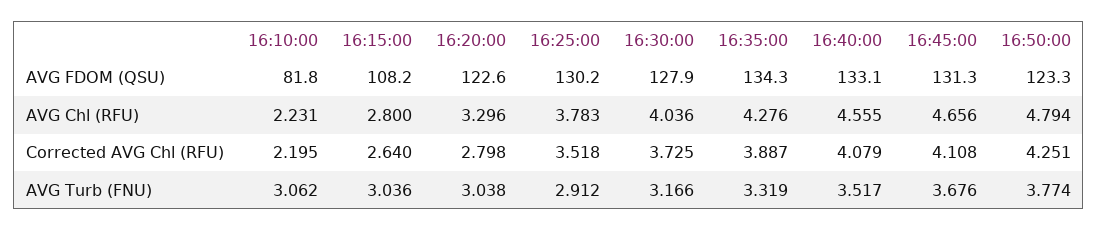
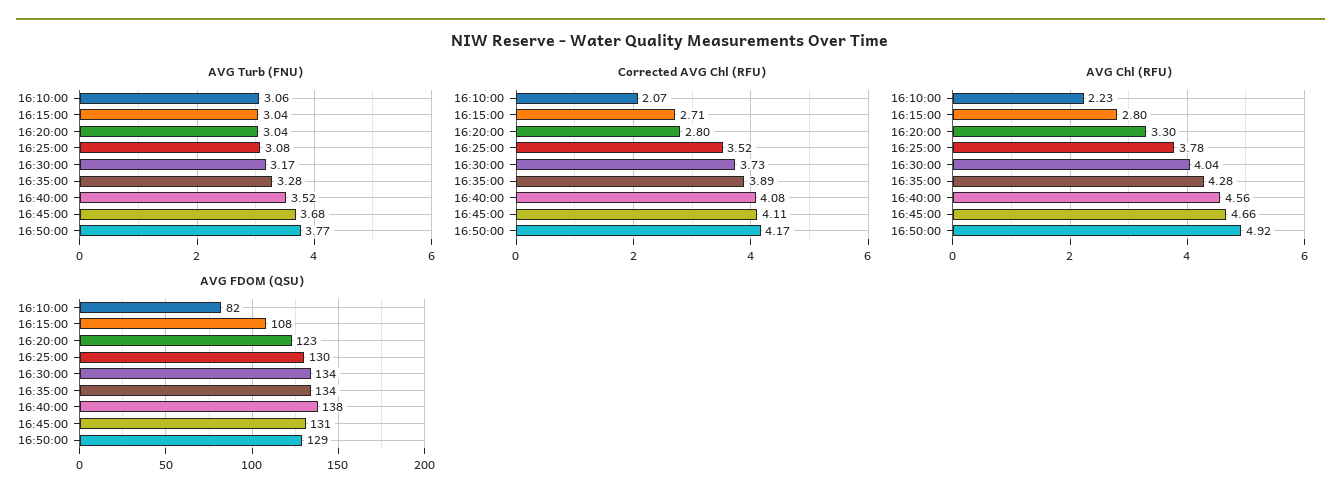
  {
    "AVG FDOM (QSU)": {
      "16:10:00": 81.8,
      "16:15:00": 108.2,
      "16:20:00": 122.6,
      "16:25:00": 130.2,
-     "16:30:00": 127.9,
+     "16:30:00": 134,
      "16:35:00": 134.3,
-     "16:40:00": 133.1,
+     "16:40:00": 138,
      "16:45:00": 131.3,
-     "16:50:00": 123.3
+     "16:50:00": 129
    },
    "AVG Chl (RFU)": {
      "16:10:00": 2.231,
      "16:15:00": 2.8,
      "16:20:00": 3.296,
      "16:25:00": 3.783,
      "16:30:00": 4.036,
      "16:35:00": 4.276,
      "16:40:00": 4.555,
      "16:45:00": 4.656,
-     "16:50:00": 4.794
+     "16:50:00": 4.92
    },
    "Corrected AVG Chl (RFU)": {
-     "16:10:00": 2.195,
+     "16:10:00": 2.07,
-     "16:15:00": 2.64,
+     "16:15:00": 2.71,
      "16:20:00": 2.798,
      "16:25:00": 3.518,
      "16:30:00": 3.725,
      "16:35:00": 3.887,
      "16:40:00": 4.079,
      "16:45:00": 4.108,
-     "16:50:00": 4.251
+     "16:50:00": 4.17
    },
    "AVG Turb (FNU)": {
      "16:10:00": 3.062,
      "16:15:00": 3.036,
      "16:20:00": 3.038,
-     "16:25:00": 2.912,
+     "16:25:00": 3.08,
      "16:30:00": 3.166,
-     "16:35:00": 3.319,
+     "16:35:00": 3.28,
      "16:40:00": 3.517,
      "16:45:00": 3.676,
      "16:50:00": 3.774
    }
  }

